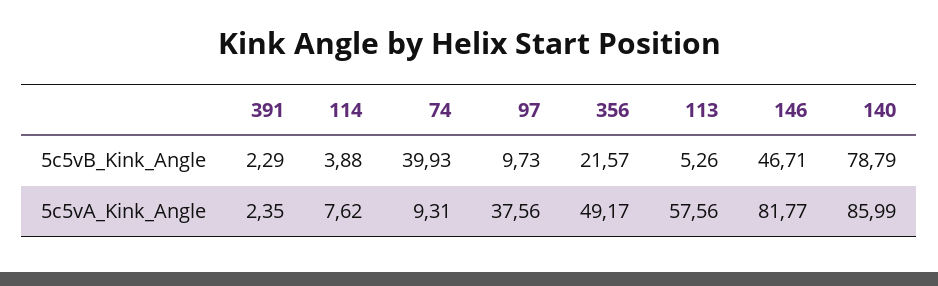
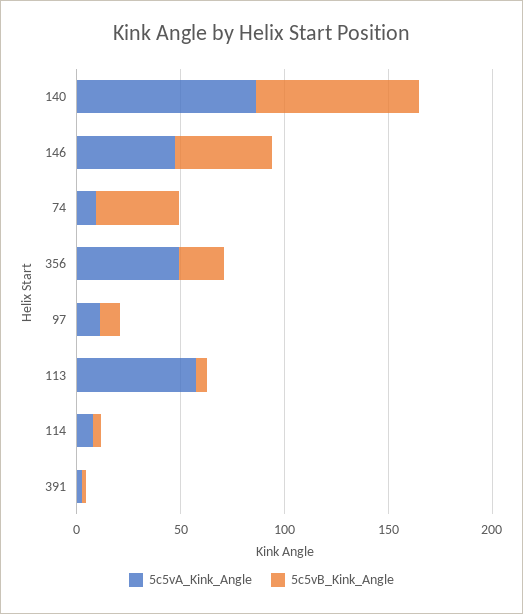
  {
    "5c5vB_Kink_Angle": {
      "391": 2.29,
      "114": 3.88,
      "74": 39.93,
      "97": 9.73,
      "356": 21.57,
      "113": 5.26,
      "146": 46.71,
      "140": 78.79
    },
    "5c5vA_Kink_Angle": {
      "391": 2.35,
      "114": 7.62,
      "74": 9.31,
-     "97": 37.56,
+     "97": 10,
      "356": 49.17,
      "113": 57.56,
-     "146": 81.77,
+     "146": 50,
      "140": 85.99
    }
  }

